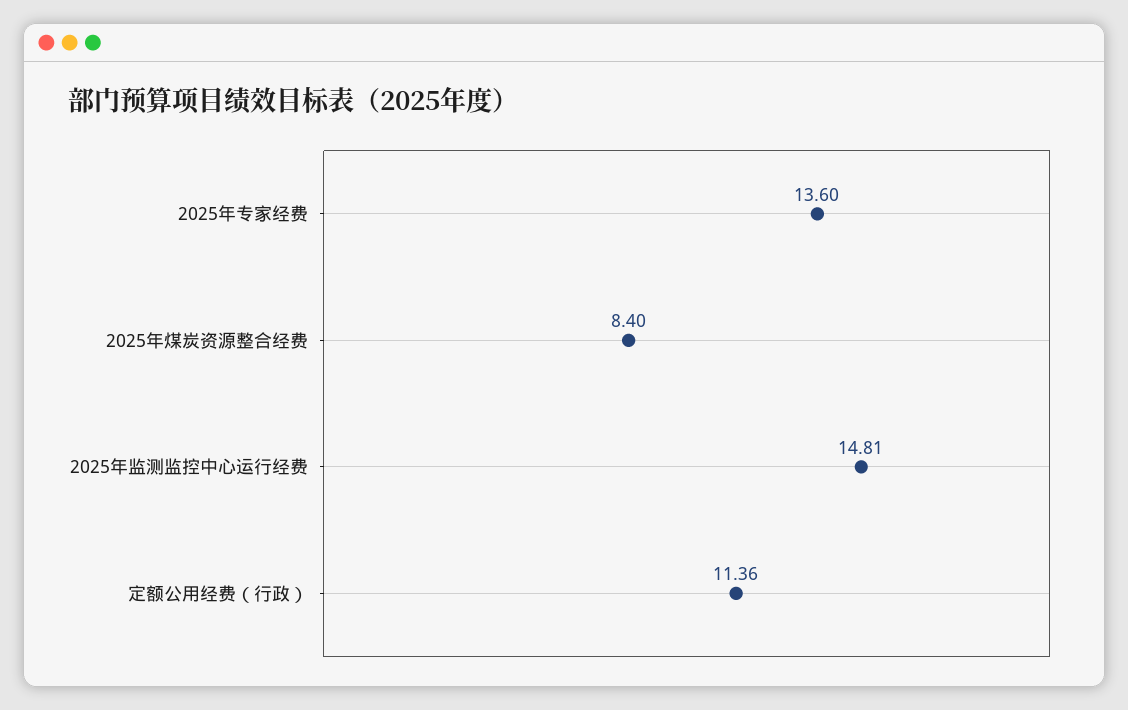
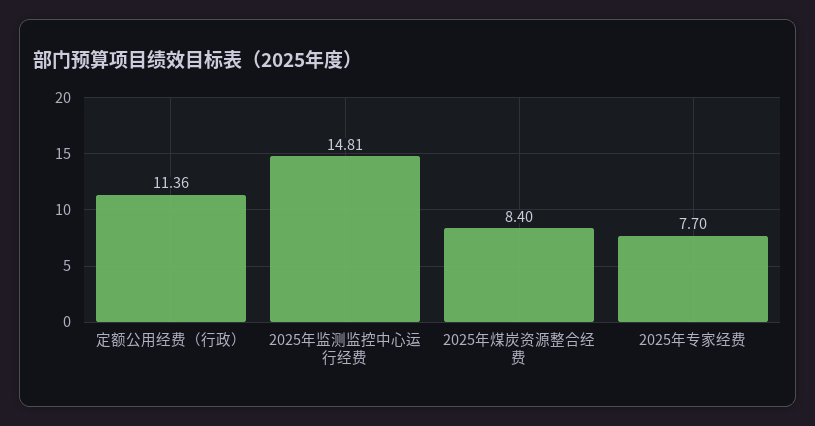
  {
-   "2025年专家经费": 13.6,
+   "2025年专家经费": 7.7,
    "2025年煤炭资源整合经费": 8.4,
    "2025年监测监控中心运行经费": 14.81,
    "定额公用经费（行政）": 11.36
  }

